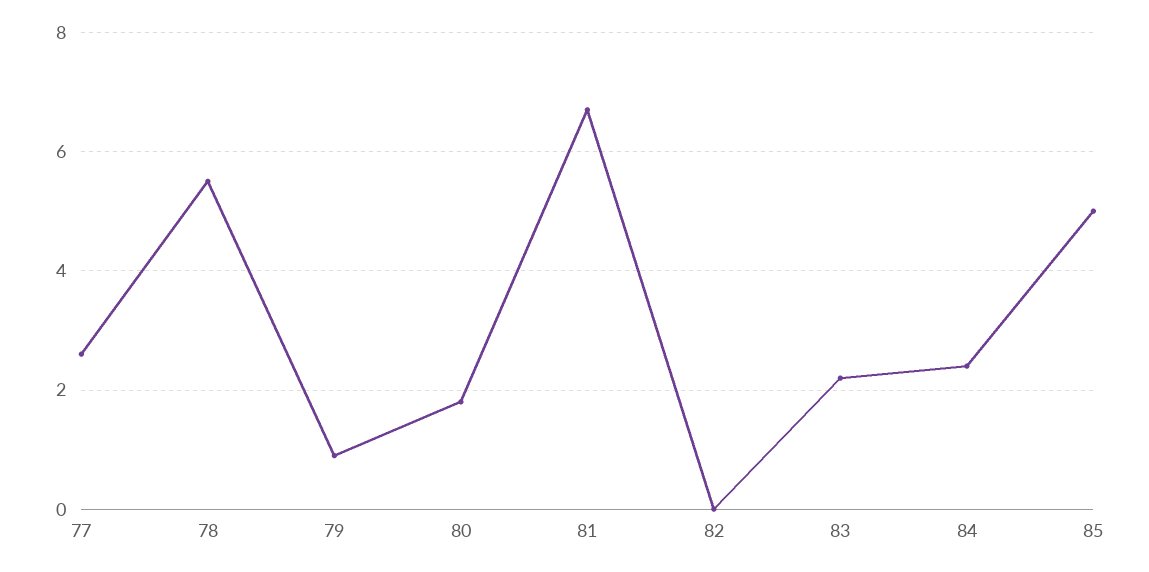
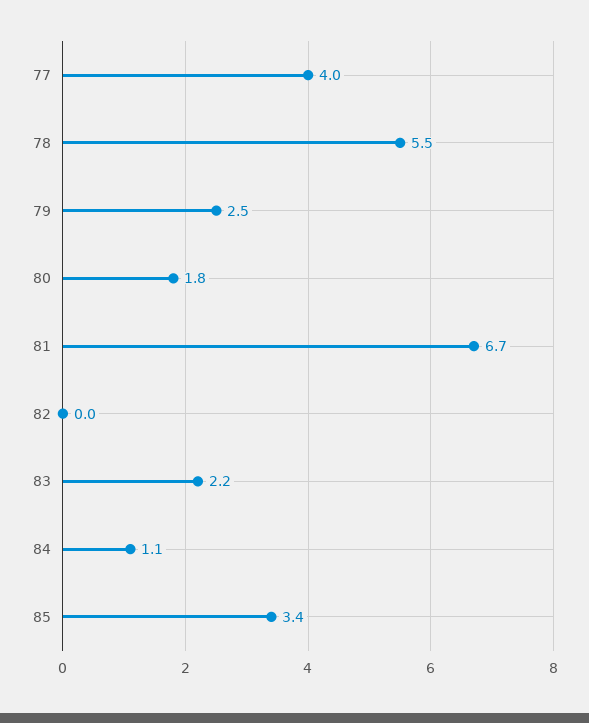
  {
-   "77": 2.5,
+   "77": 4,
    "78": 5.5,
-   "79": 1,
+   "79": 2.5,
    "80": 1.8,
    "81": 6.7,
    "82": 0,
    "83": 2.2,
-   "84": 2.5,
+   "84": 1.1,
-   "85": 5
+   "85": 3.4
  }

